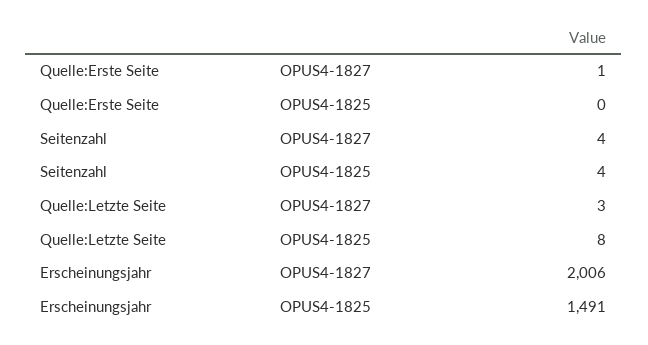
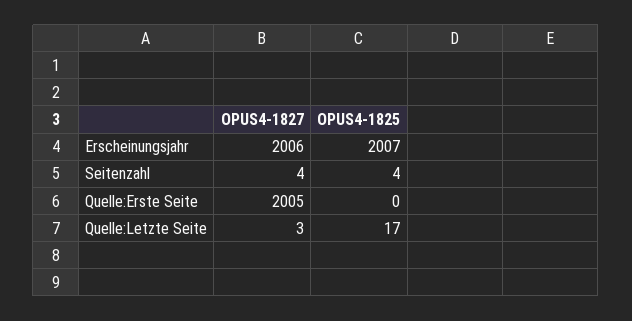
  {
    "Quelle:Erste Seite": {
-     "OPUS4-1827": 1,
+     "OPUS4-1827": 2005,
      "OPUS4-1825": 0
    },
    "Seitenzahl": {
      "OPUS4-1827": 4,
      "OPUS4-1825": 4
    },
    "Quelle:Letzte Seite": {
      "OPUS4-1827": 3,
-     "OPUS4-1825": 8
+     "OPUS4-1825": 17
    },
    "Erscheinungsjahr": {
      "OPUS4-1827": 2006,
-     "OPUS4-1825": 1491
+     "OPUS4-1825": 2007
    }
  }

